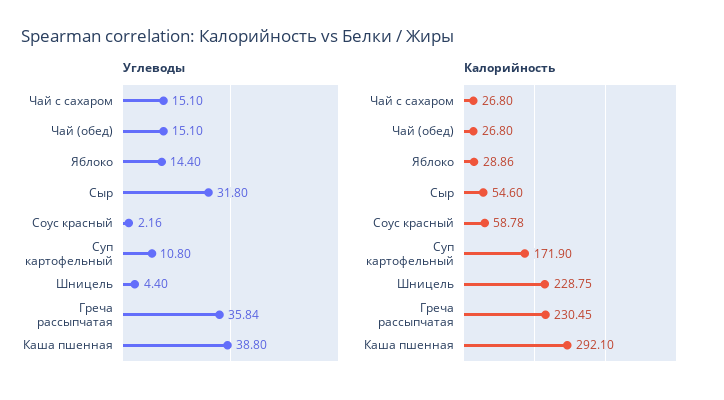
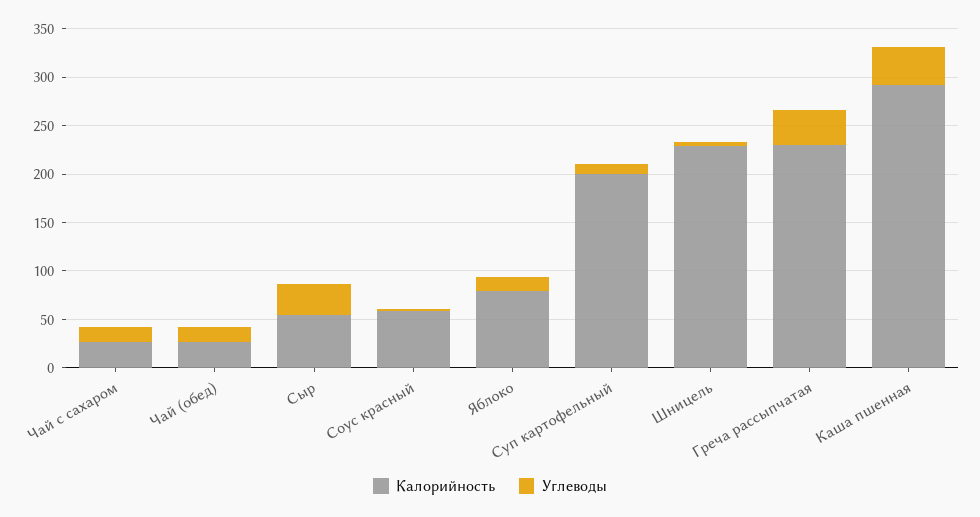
  {
    "Углеводы": {
      "Чай с сахаром": 15.1,
      "Чай (обед)": 15.1,
      "Яблоко": 14.4,
      "Сыр": 31.8,
      "Соус красный": 2.16,
      "Суп картофельный": 10.8,
      "Шницель": 4.4,
      "Греча рассыпчатая": 35.84,
      "Каша пшенная": 38.8
    },
    "Калорийность": {
      "Чай с сахаром": 26.8,
      "Чай (обед)": 26.8,
-     "Яблоко": 28.86,
+     "Яблоко": 80,
      "Сыр": 54.6,
      "Соус красный": 58.78,
-     "Суп картофельный": 171.9,
+     "Суп картофельный": 200,
      "Шницель": 228.75,
      "Греча рассыпчатая": 230.45,
      "Каша пшенная": 292.1
    }
  }

